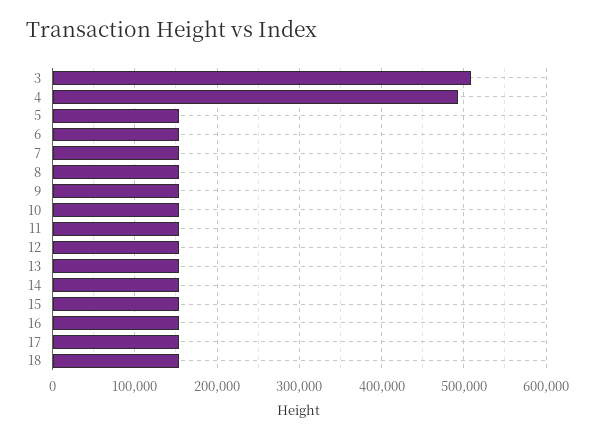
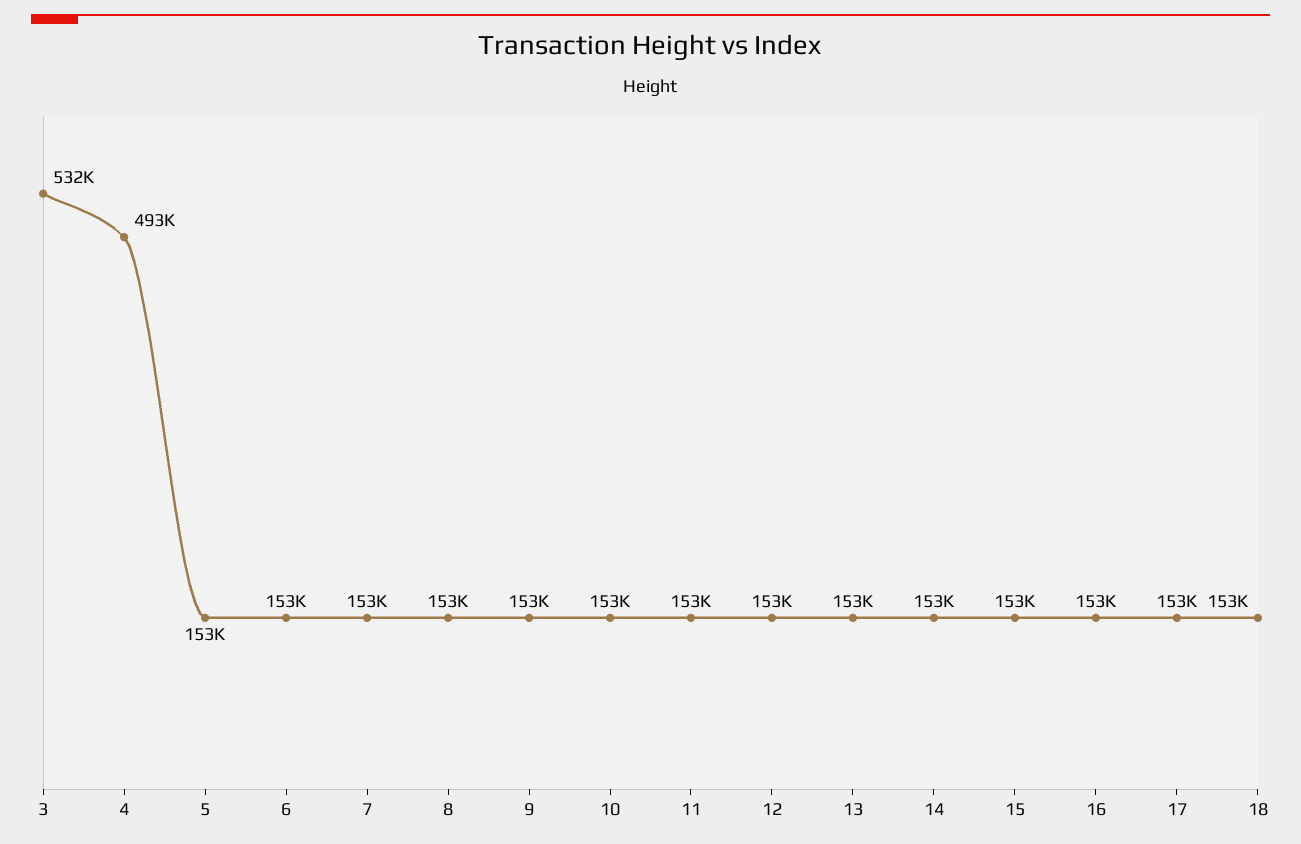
  {
-   "3": 510000,
+   "3": 532000,
    "4": 493000,
    "5": 153000,
    "6": 153000,
    "7": 153000,
    "8": 153000,
    "9": 153000,
    "10": 153000,
    "11": 153000,
    "12": 153000,
    "13": 153000,
    "14": 153000,
    "15": 153000,
    "16": 153000,
    "17": 153000,
    "18": 153000
  }

